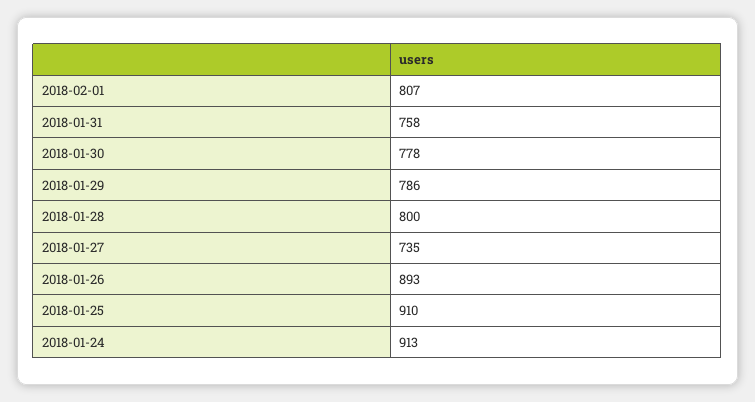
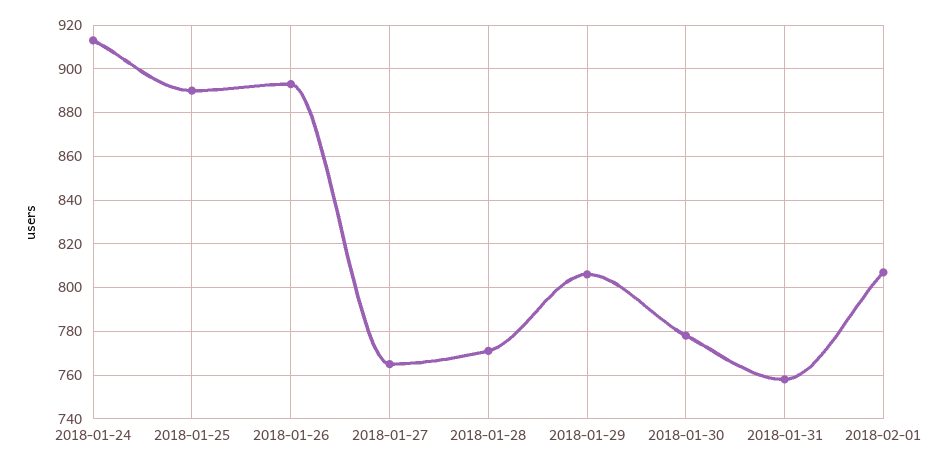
  {
    "2018-02-01": 807,
    "2018-01-31": 758,
    "2018-01-30": 778,
-   "2018-01-29": 786,
+   "2018-01-29": 805,
-   "2018-01-28": 800,
+   "2018-01-28": 770,
-   "2018-01-27": 735,
+   "2018-01-27": 765,
    "2018-01-26": 893,
-   "2018-01-25": 910,
+   "2018-01-25": 890,
    "2018-01-24": 913
  }

